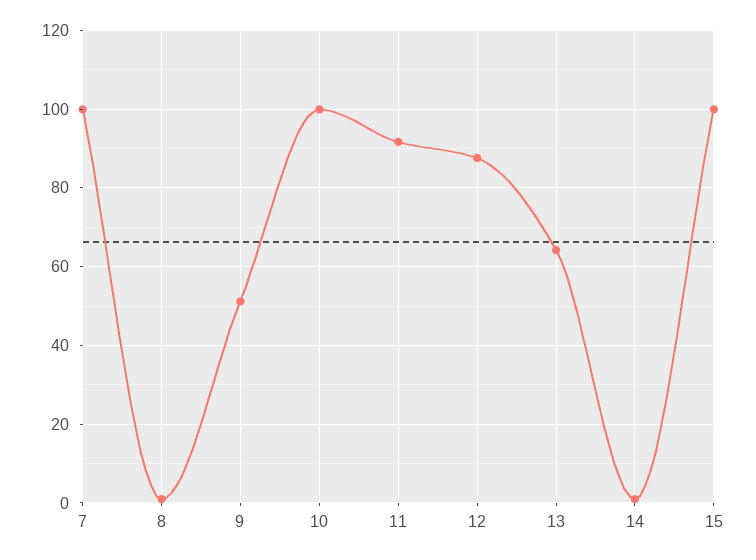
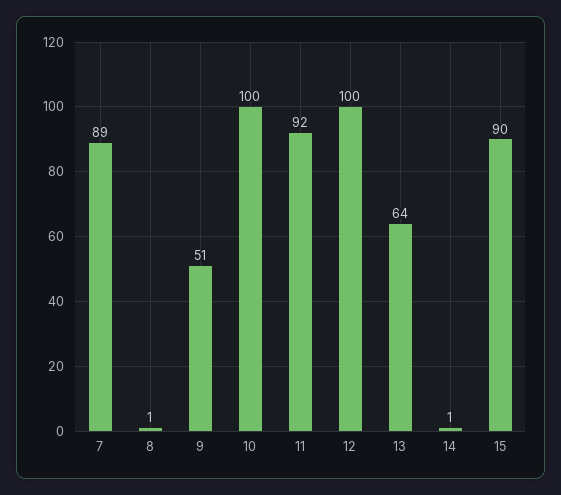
  {
-   "7": 100,
+   "7": 89,
    "8": 1,
    "9": 51,
    "10": 100,
    "11": 92,
-   "12": 88,
+   "12": 100,
    "13": 64,
    "14": 1,
-   "15": 100
+   "15": 90
  }

